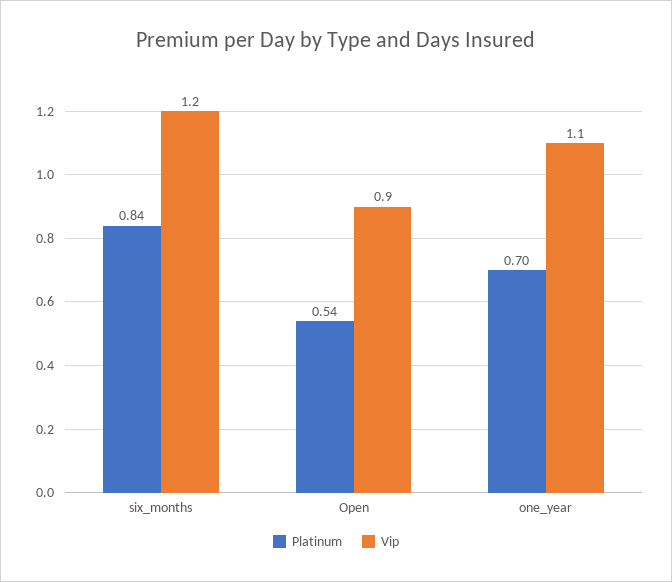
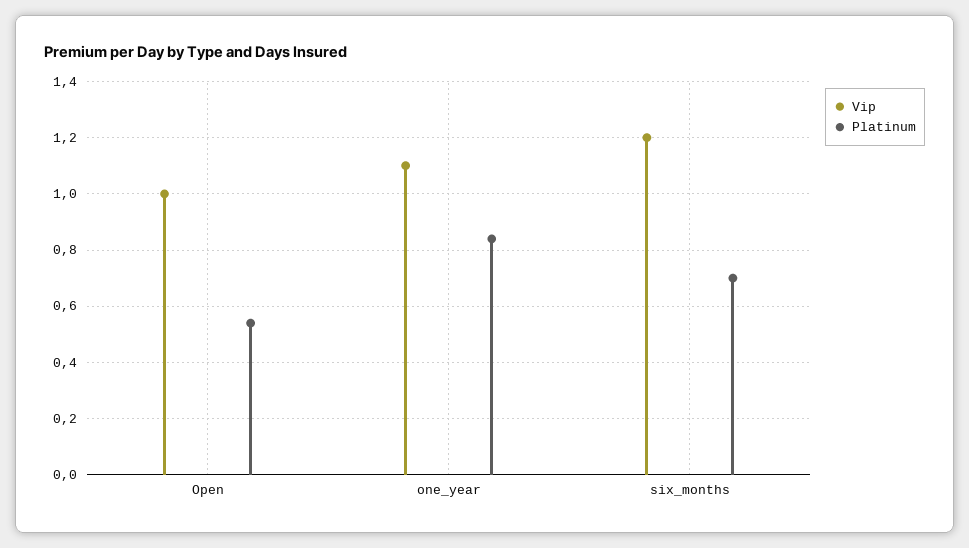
  {
    "Platinum": {
-     "six_months": 0.84,
+     "six_months": 0.7,
      "Open": 0.54,
-     "one_year": 0.7
+     "one_year": 0.85
    },
    "Vip": {
      "six_months": 1.2,
-     "Open": 0.9,
+     "Open": 1,
      "one_year": 1.1
    }
  }

